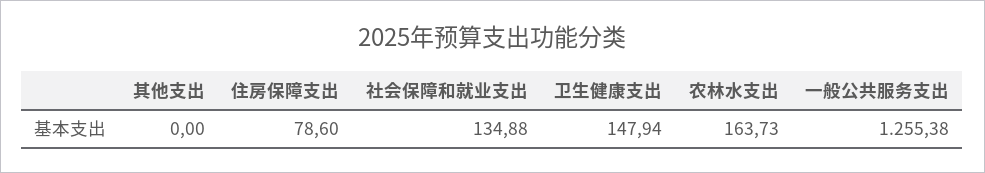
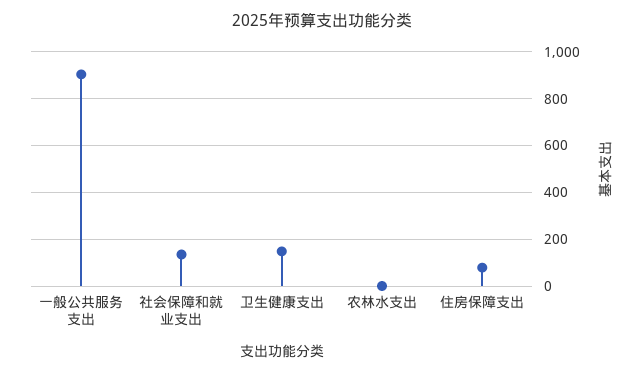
  {
-   "其他支出": 0,
    "住房保障支出": 78.6,
    "社会保障和就业支出": 134.88,
    "卫生健康支出": 147.94,
-   "农林水支出": 163.73,
+   "农林水支出": 0,
-   "一般公共服务支出": 1255.38
+   "一般公共服务支出": 900
  }

